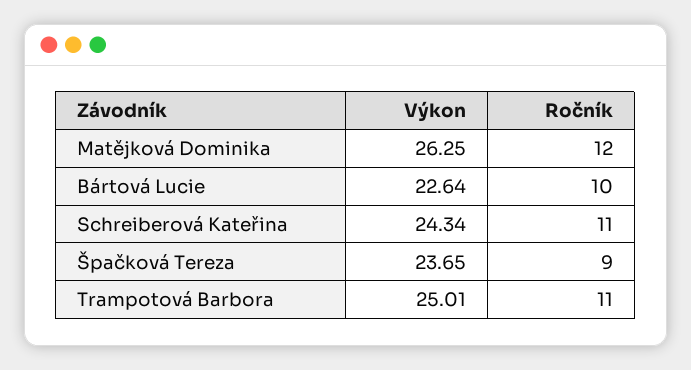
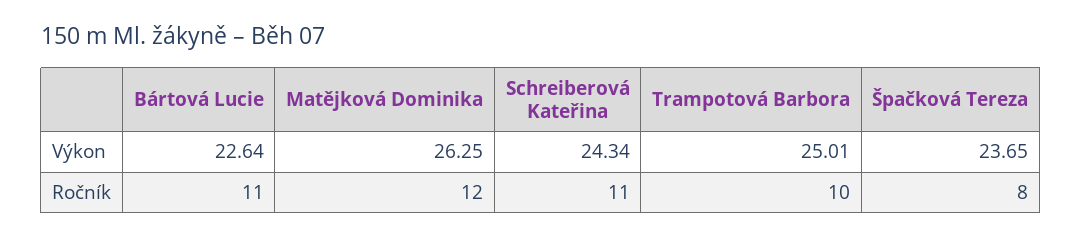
  {
    "Výkon": {
      "Matějková Dominika": 26.25,
      "Bártová Lucie": 22.64,
      "Schreiberová Kateřina": 24.34,
      "Špačková Tereza": 23.65,
      "Trampotová Barbora": 25.01
    },
    "Ročník": {
      "Matějková Dominika": 12,
-     "Bártová Lucie": 10,
+     "Bártová Lucie": 11,
      "Schreiberová Kateřina": 11,
-     "Špačková Tereza": 9,
+     "Špačková Tereza": 8,
-     "Trampotová Barbora": 11
+     "Trampotová Barbora": 10
    }
  }

